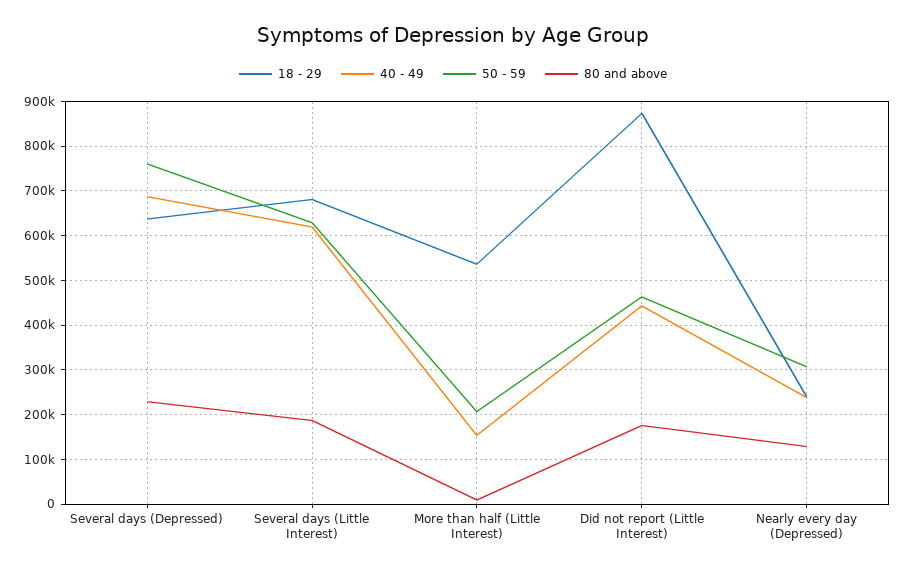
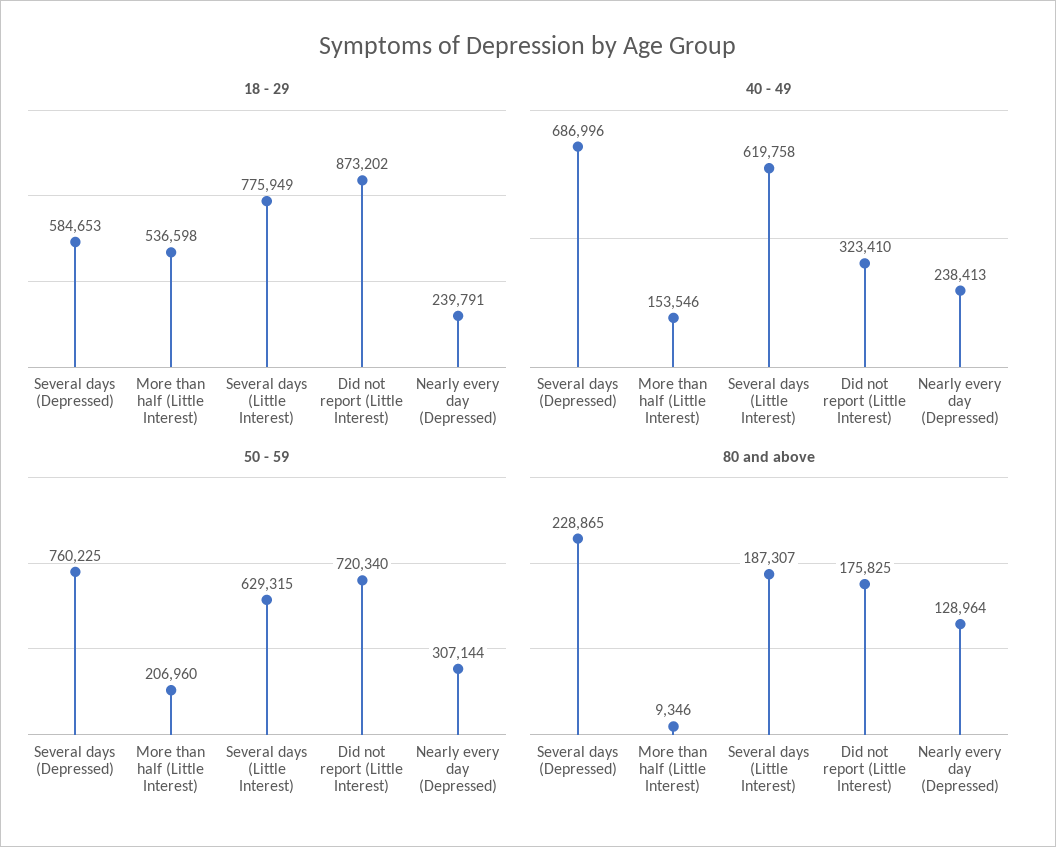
  {
    "18 - 29": {
-     "Several days (Depressed)": 640000,
+     "Several days (Depressed)": 584653,
-     "Several days (Little Interest)": 680000,
+     "Several days (Little Interest)": 775949,
      "More than half (Little Interest)": 536598,
      "Did not report (Little Interest)": 873202,
      "Nearly every day (Depressed)": 239791
    },
    "40 - 49": {
      "Several days (Depressed)": 686996,
      "Several days (Little Interest)": 619758,
      "More than half (Little Interest)": 153546,
-     "Did not report (Little Interest)": 440000,
+     "Did not report (Little Interest)": 323410,
      "Nearly every day (Depressed)": 238413
    },
    "50 - 59": {
      "Several days (Depressed)": 760225,
      "Several days (Little Interest)": 629315,
      "More than half (Little Interest)": 206960,
-     "Did not report (Little Interest)": 460000,
+     "Did not report (Little Interest)": 720340,
      "Nearly every day (Depressed)": 307144
    },
    "80 and above": {
      "Several days (Depressed)": 228865,
      "Several days (Little Interest)": 187307,
      "More than half (Little Interest)": 9346,
      "Did not report (Little Interest)": 175825,
      "Nearly every day (Depressed)": 128964
    }
  }

